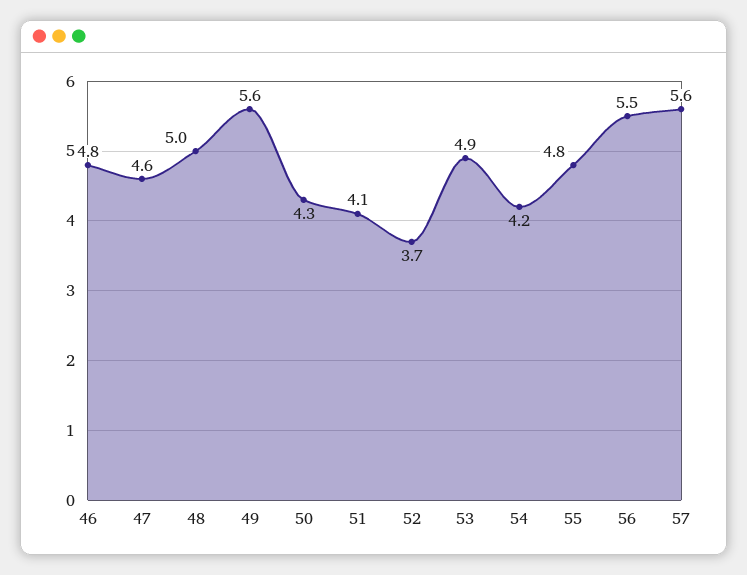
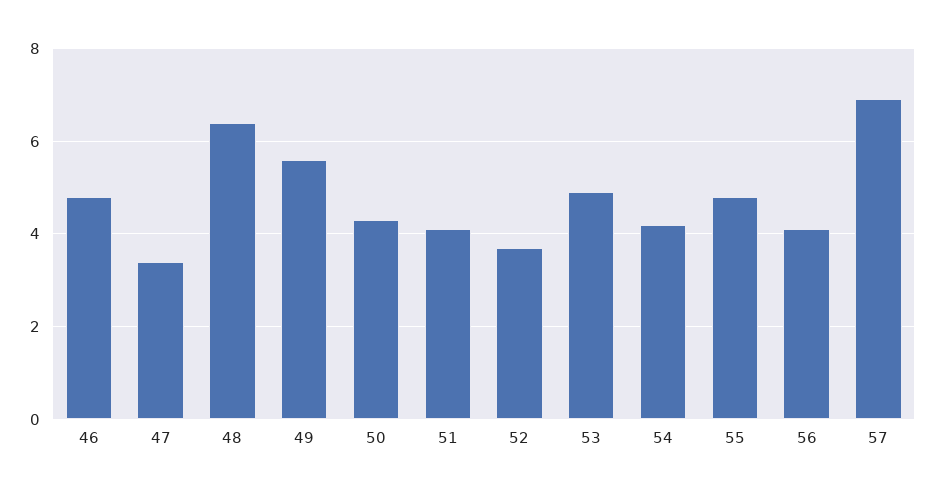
  {
    "46": 4.8,
-   "47": 4.6,
+   "47": 3.5,
-   "48": 5,
+   "48": 6.5,
    "49": 5.6,
    "50": 4.3,
    "51": 4.1,
    "52": 3.7,
    "53": 4.9,
    "54": 4.2,
    "55": 4.8,
-   "56": 5.5,
+   "56": 4,
-   "57": 5.6
+   "57": 7
  }

